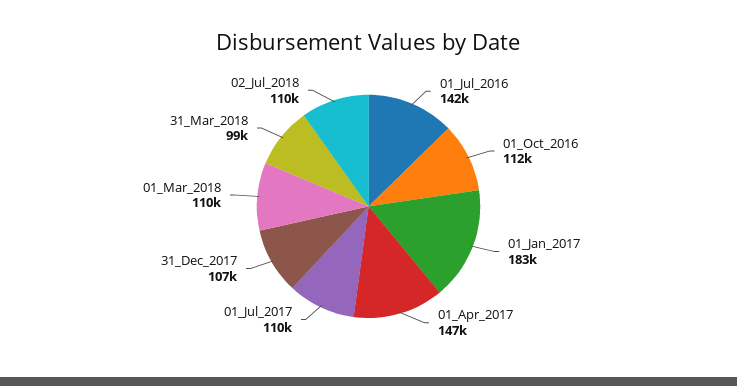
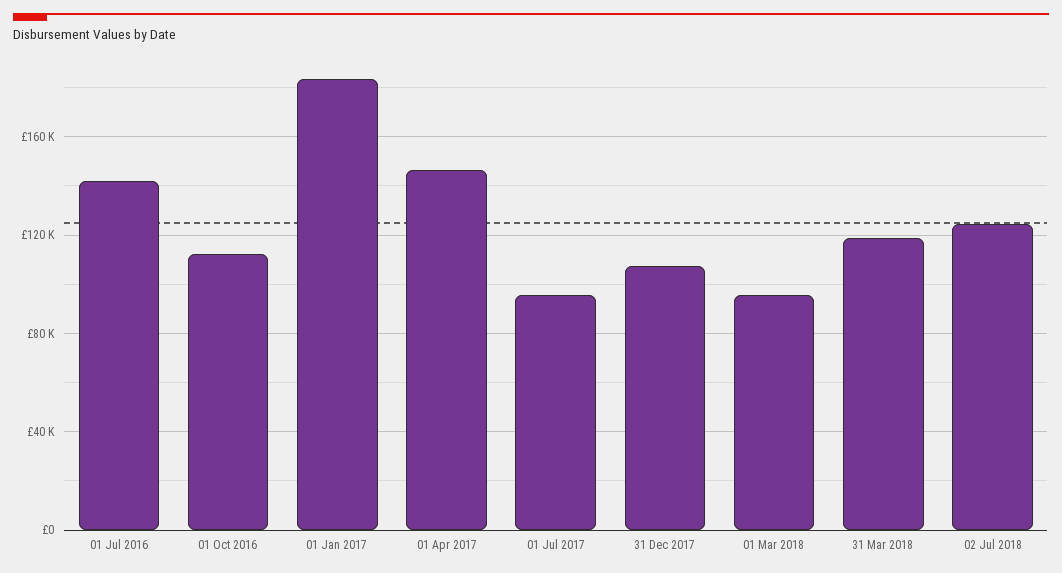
  {
    "01_Jul_2016": 142000,
    "01_Oct_2016": 112000,
    "01_Jan_2017": 183000,
    "01_Apr_2017": 147000,
-   "01_Jul_2017": 110000,
+   "01_Jul_2017": 95000,
    "31_Dec_2017": 107000,
-   "01_Mar_2018": 110000,
+   "01_Mar_2018": 95000,
-   "31_Mar_2018": 99000,
+   "31_Mar_2018": 120000,
-   "02_Jul_2018": 110000
+   "02_Jul_2018": 125000
  }

